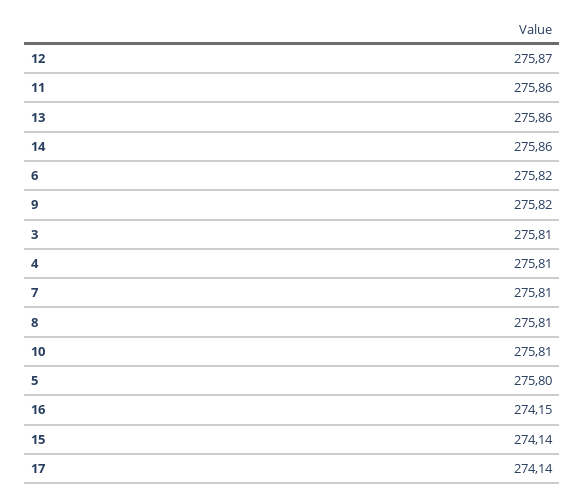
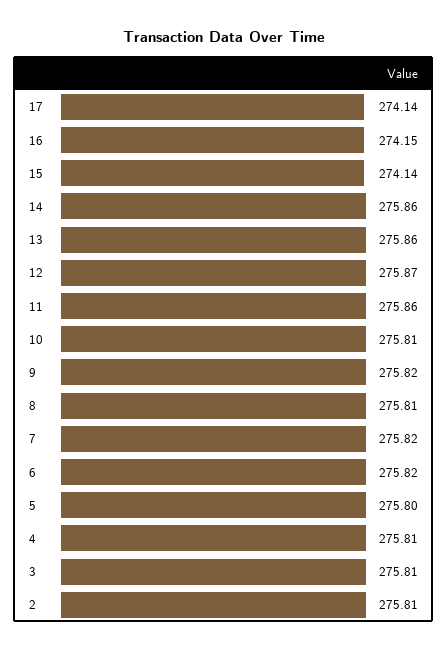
  {
    "12": 275.87,
    "11": 275.86,
    "13": 275.86,
    "14": 275.86,
    "6": 275.82,
    "9": 275.82,
    "3": 275.81,
    "4": 275.81,
-   "7": 275.81,
+   "7": 275.82,
    "8": 275.81,
    "10": 275.81,
    "5": 275.8,
    "16": 274.15,
    "15": 274.14,
-   "17": 274.14
+   "17": 274.14,
+   "2": 275.81
  }

